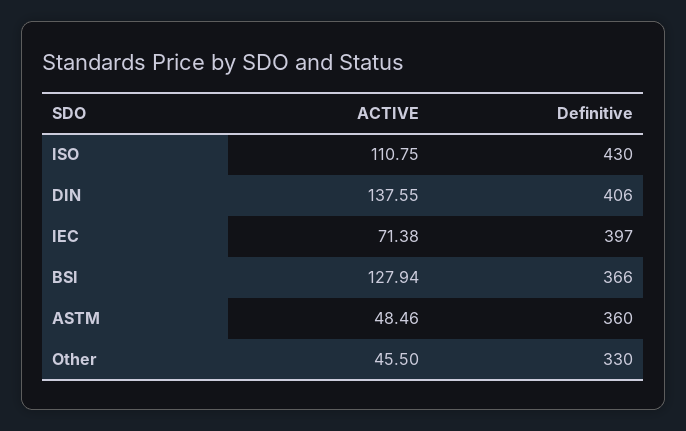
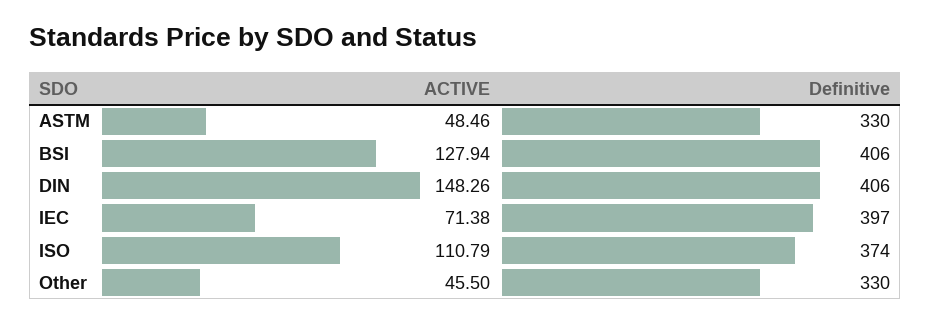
  {
    "ACTIVE": {
-     "ISO": 110.75,
+     "ISO": 110.79,
-     "DIN": 137.55,
+     "DIN": 148.26,
      "IEC": 71.38,
      "BSI": 127.94,
      "ASTM": 48.46,
      "Other": 45.5
    },
    "Definitive": {
-     "ISO": 430,
+     "ISO": 374,
      "DIN": 406,
      "IEC": 397,
-     "BSI": 366,
+     "BSI": 406,
-     "ASTM": 360,
+     "ASTM": 330,
      "Other": 330
    }
  }

